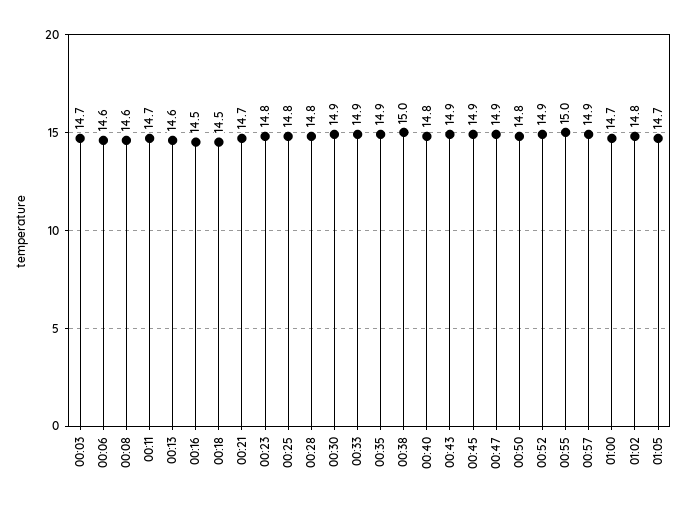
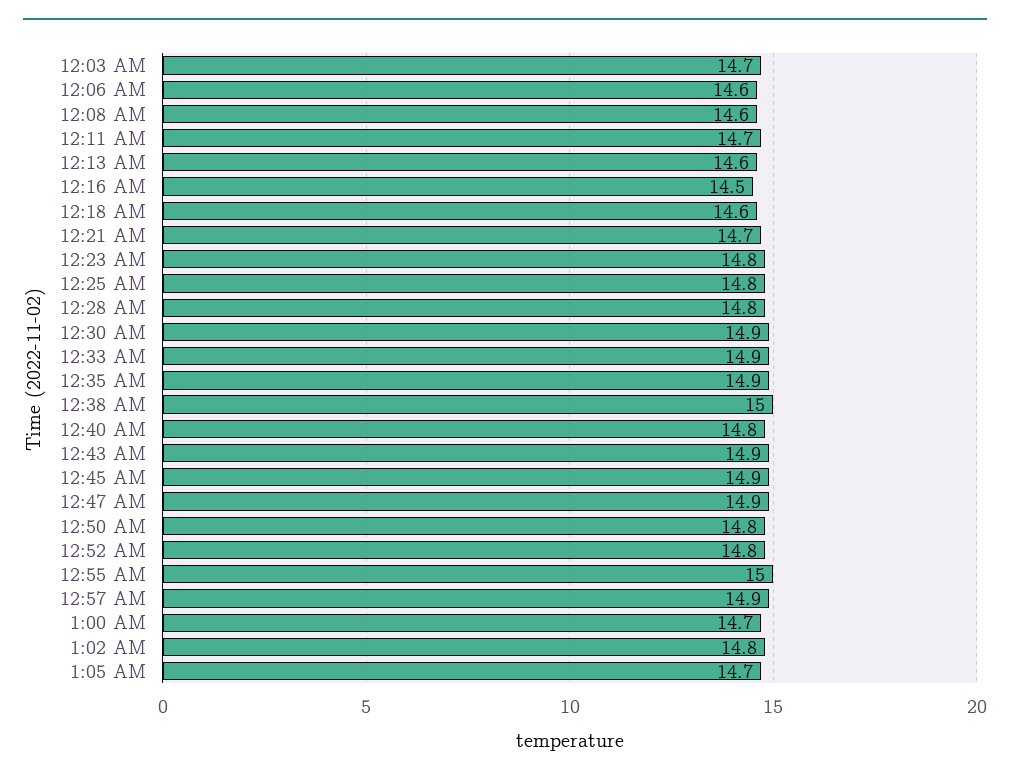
  {
    "00:03": 14.7,
    "00:06": 14.6,
    "00:08": 14.6,
    "00:11": 14.7,
    "00:13": 14.6,
    "00:16": 14.5,
-   "00:18": 14.5,
+   "00:18": 14.6,
    "00:21": 14.7,
    "00:23": 14.8,
    "00:25": 14.8,
    "00:28": 14.8,
    "00:30": 14.9,
    "00:33": 14.9,
    "00:35": 14.9,
    "00:38": 15,
    "00:40": 14.8,
    "00:43": 14.9,
    "00:45": 14.9,
    "00:47": 14.9,
    "00:50": 14.8,
-   "00:52": 14.9,
+   "00:52": 14.8,
    "00:55": 15,
    "00:57": 14.9,
    "01:00": 14.7,
    "01:02": 14.8,
    "01:05": 14.7
  }

